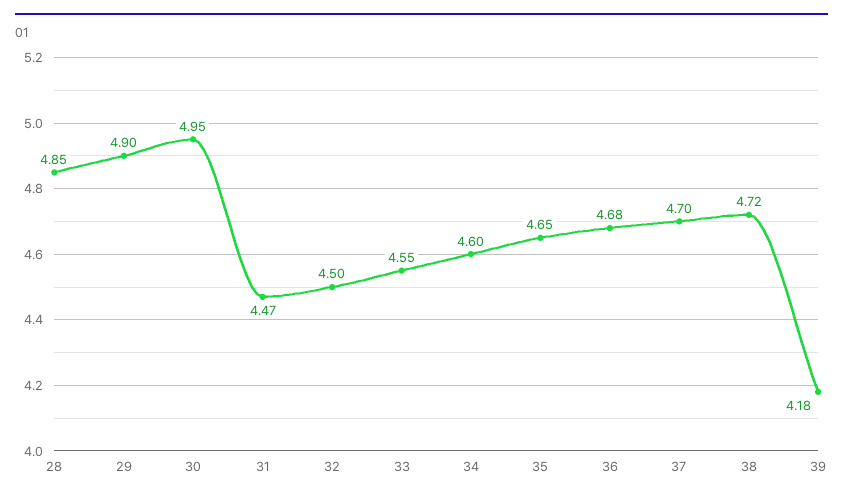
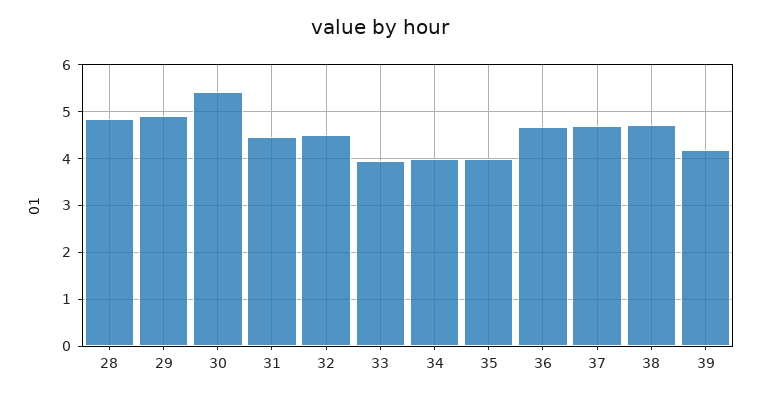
  {
    "28": 4.85,
    "29": 4.9,
-   "30": 4.95,
+   "30": 5.4,
    "31": 4.47,
    "32": 4.5,
-   "33": 4.55,
+   "33": 4,
-   "34": 4.6,
+   "34": 4,
-   "35": 4.65,
+   "35": 4,
    "36": 4.68,
    "37": 4.7,
    "38": 4.72,
    "39": 4.18
  }

